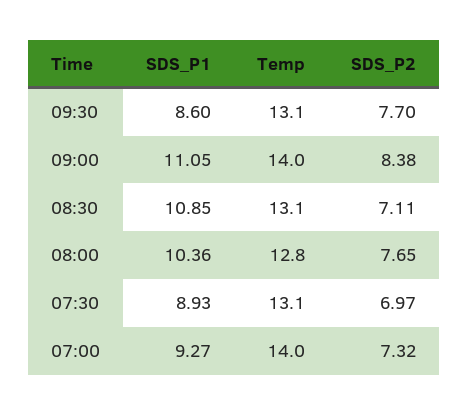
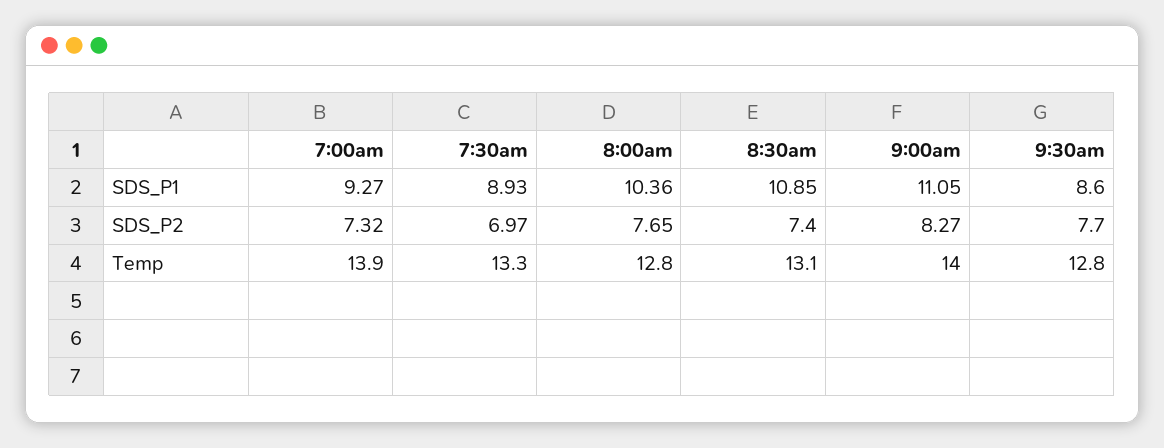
  {
    "SDS_P1": {
      "09:30": 8.6,
      "09:00": 11.05,
      "08:30": 10.85,
      "08:00": 10.36,
      "07:30": 8.93,
      "07:00": 9.27
    },
    "Temp": {
-     "09:30": 13.1,
+     "09:30": 12.8,
      "09:00": 14,
      "08:30": 13.1,
      "08:00": 12.8,
-     "07:30": 13.1,
+     "07:30": 13.3,
-     "07:00": 14
+     "07:00": 13.9
    },
    "SDS_P2": {
      "09:30": 7.7,
-     "09:00": 8.38,
+     "09:00": 8.27,
-     "08:30": 7.11,
+     "08:30": 7.4,
      "08:00": 7.65,
      "07:30": 6.97,
      "07:00": 7.32
    }
  }

